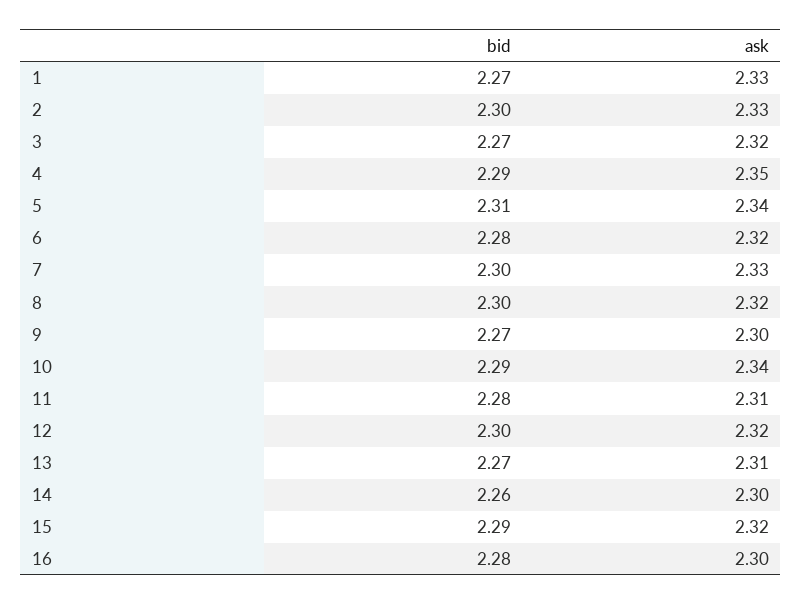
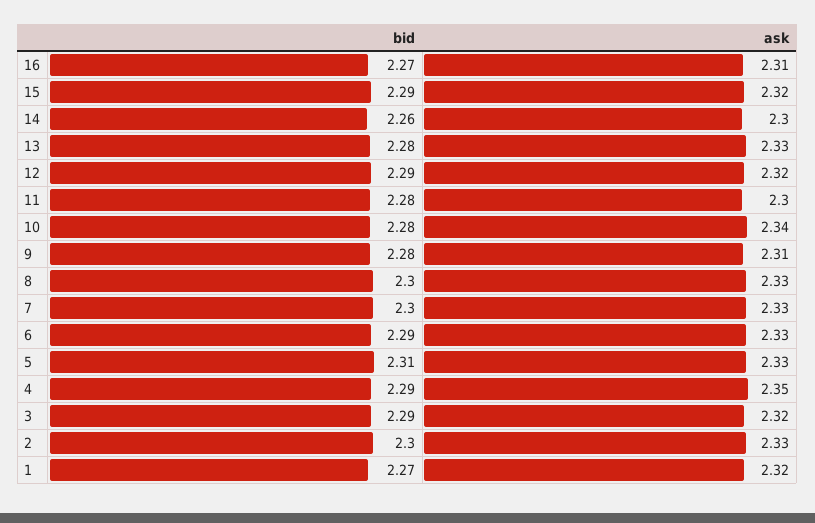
  {
    "bid": {
      "1": 2.27,
      "2": 2.3,
-     "3": 2.27,
+     "3": 2.29,
      "4": 2.29,
      "5": 2.31,
-     "6": 2.28,
+     "6": 2.29,
      "7": 2.3,
      "8": 2.3,
-     "9": 2.27,
+     "9": 2.28,
-     "10": 2.29,
+     "10": 2.28,
      "11": 2.28,
-     "12": 2.3,
+     "12": 2.29,
-     "13": 2.27,
+     "13": 2.28,
      "14": 2.26,
      "15": 2.29,
-     "16": 2.28
+     "16": 2.27
    },
    "ask": {
-     "1": 2.33,
+     "1": 2.32,
      "2": 2.33,
      "3": 2.32,
      "4": 2.35,
-     "5": 2.34,
+     "5": 2.33,
-     "6": 2.32,
+     "6": 2.33,
      "7": 2.33,
-     "8": 2.32,
+     "8": 2.33,
-     "9": 2.3,
+     "9": 2.31,
      "10": 2.34,
-     "11": 2.31,
+     "11": 2.3,
      "12": 2.32,
-     "13": 2.31,
+     "13": 2.33,
      "14": 2.3,
      "15": 2.32,
-     "16": 2.3
+     "16": 2.31
    }
  }

